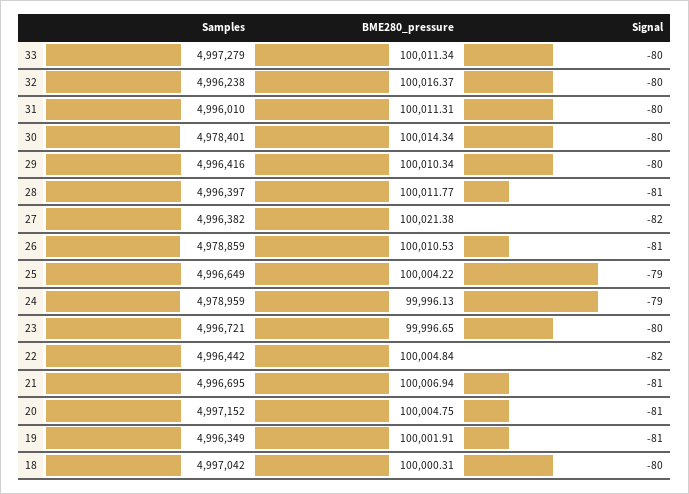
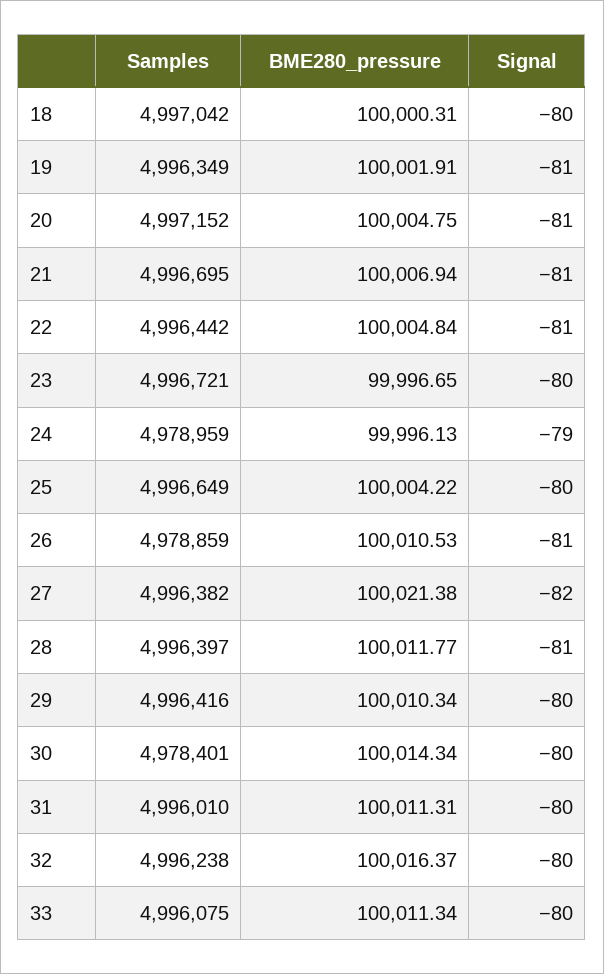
  {
    "Samples": {
-     "33": 4997279,
+     "33": 4996075,
      "32": 4996238,
      "31": 4996010,
      "30": 4978401,
      "29": 4996416,
      "28": 4996397,
      "27": 4996382,
      "26": 4978859,
      "25": 4996649,
      "24": 4978959,
      "23": 4996721,
      "22": 4996442,
      "21": 4996695,
      "20": 4997152,
      "19": 4996349,
      "18": 4997042
    },
    "BME280_pressure": {
      "33": 100011.34,
      "32": 100016.37,
      "31": 100011.31,
      "30": 100014.34,
      "29": 100010.34,
      "28": 100011.77,
      "27": 100021.38,
      "26": 100010.53,
      "25": 100004.22,
      "24": 99996.13,
      "23": 99996.65,
      "22": 100004.84,
      "21": 100006.94,
      "20": 100004.75,
      "19": 100001.91,
      "18": 100000.31
    },
    "Signal": {
      "33": -80,
      "32": -80,
      "31": -80,
      "30": -80,
      "29": -80,
      "28": -81,
      "27": -82,
      "26": -81,
-     "25": -79,
+     "25": -80,
      "24": -79,
      "23": -80,
-     "22": -82,
+     "22": -81,
      "21": -81,
      "20": -81,
      "19": -81,
      "18": -80
    }
  }

